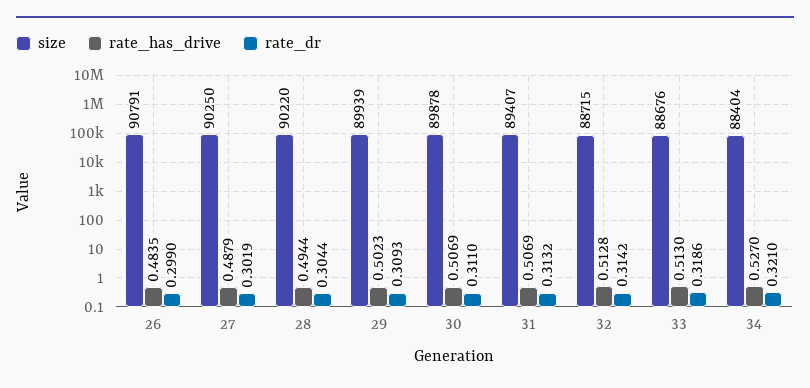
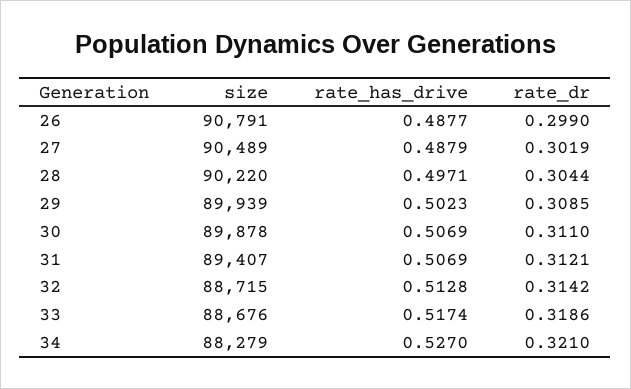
  {
    "size": {
      "26": 90791,
-     "27": 90250,
+     "27": 90489,
      "28": 90220,
      "29": 89939,
      "30": 89878,
      "31": 89407,
      "32": 88715,
      "33": 88676,
-     "34": 88404
+     "34": 88279
    },
    "rate_has_drive": {
-     "26": 0.4835,
+     "26": 0.4877,
      "27": 0.4879,
-     "28": 0.4944,
+     "28": 0.4971,
      "29": 0.5023,
      "30": 0.5069,
      "31": 0.5069,
      "32": 0.5128,
-     "33": 0.513,
+     "33": 0.5174,
      "34": 0.527
    },
    "rate_dr": {
      "26": 0.299,
      "27": 0.3019,
      "28": 0.3044,
-     "29": 0.3093,
+     "29": 0.3085,
      "30": 0.311,
-     "31": 0.3132,
+     "31": 0.3121,
      "32": 0.3142,
      "33": 0.3186,
      "34": 0.321
    }
  }

